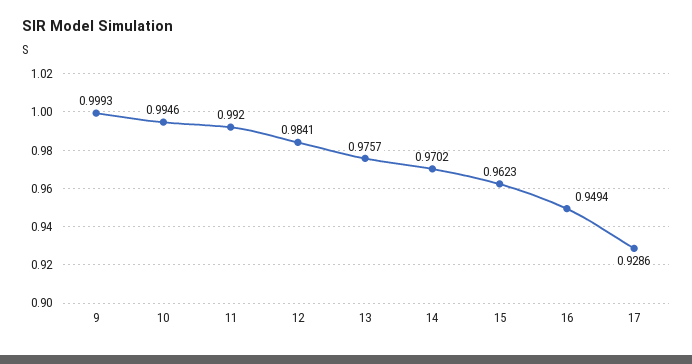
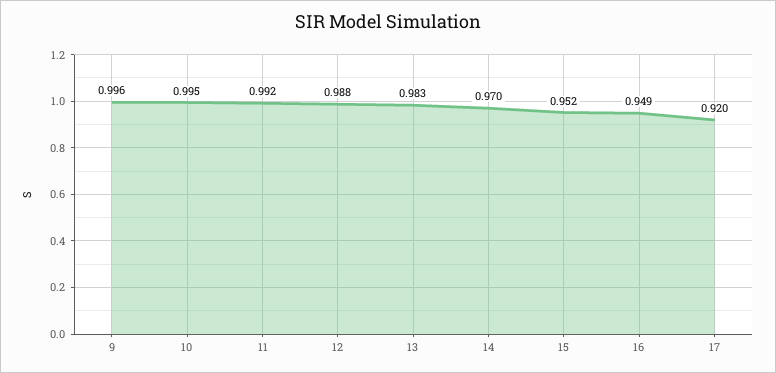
  {
-   "9": 0.9993,
+   "9": 0.996,
    "10": 0.9946,
    "11": 0.992,
-   "12": 0.9841,
+   "12": 0.988,
-   "13": 0.9757,
+   "13": 0.983,
    "14": 0.9702,
-   "15": 0.9623,
+   "15": 0.952,
    "16": 0.9494,
-   "17": 0.9286
+   "17": 0.92
  }

